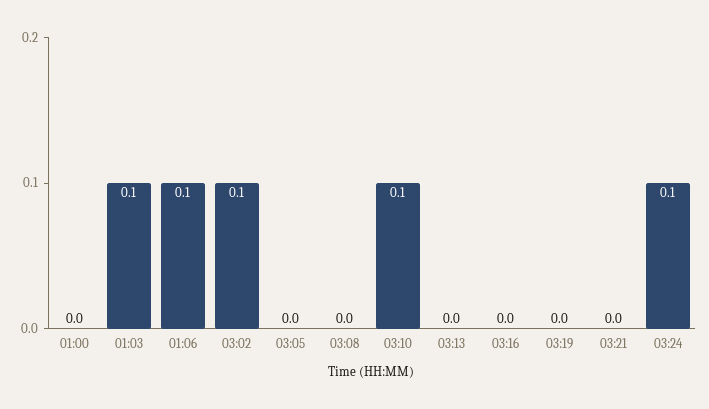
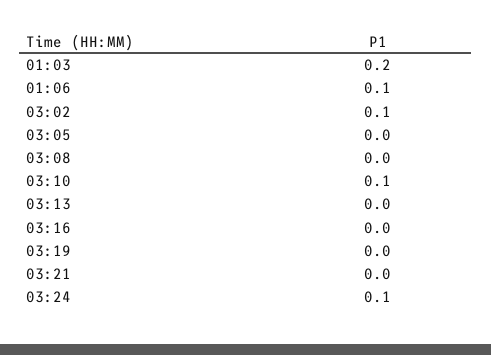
  {
-   "01:00": 0,
-   "01:03": 0.1,
+   "01:03": 0.2,
    "01:06": 0.1,
    "03:02": 0.1,
    "03:05": 0,
    "03:08": 0,
    "03:10": 0.1,
    "03:13": 0,
    "03:16": 0,
    "03:19": 0,
    "03:21": 0,
    "03:24": 0.1
  }

